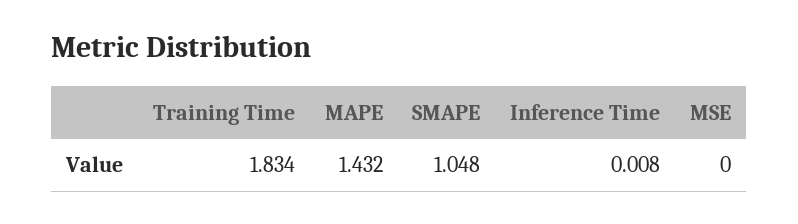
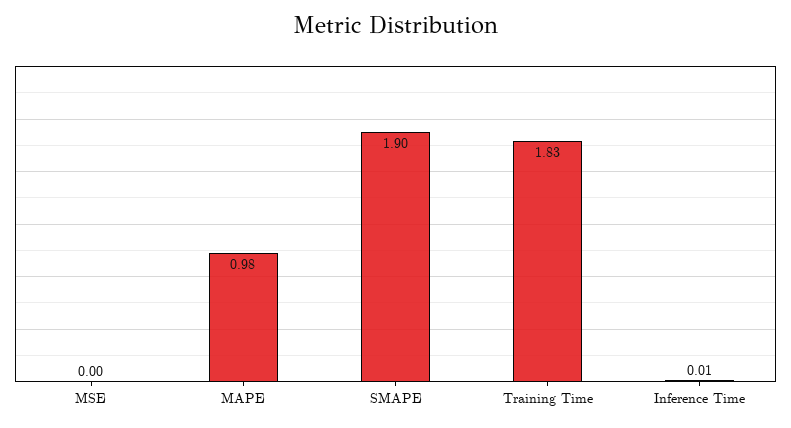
  {
    "Training Time": 1.834,
-   "MAPE": 1.432,
+   "MAPE": 0.98,
-   "SMAPE": 1.048,
+   "SMAPE": 1.9,
    "Inference Time": 0.008,
    "MSE": 0
  }

